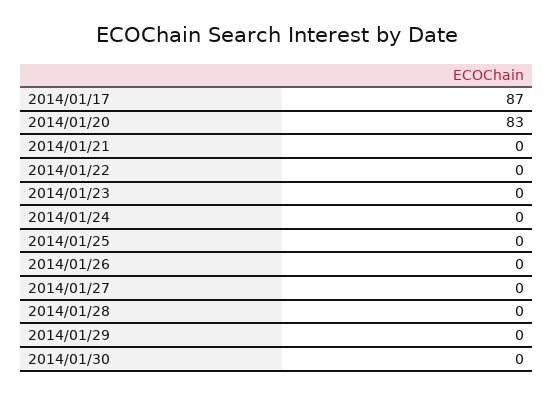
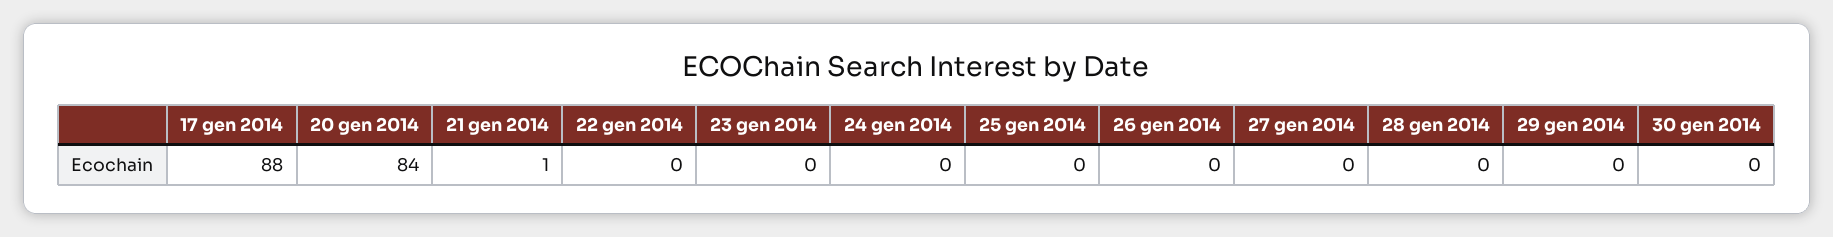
  {
-   "2014/01/17": 87,
+   "2014/01/17": 88,
-   "2014/01/20": 83,
+   "2014/01/20": 84,
-   "2014/01/21": 0,
+   "2014/01/21": 1,
    "2014/01/22": 0,
    "2014/01/23": 0,
    "2014/01/24": 0,
    "2014/01/25": 0,
    "2014/01/26": 0,
    "2014/01/27": 0,
    "2014/01/28": 0,
    "2014/01/29": 0,
    "2014/01/30": 0
  }

